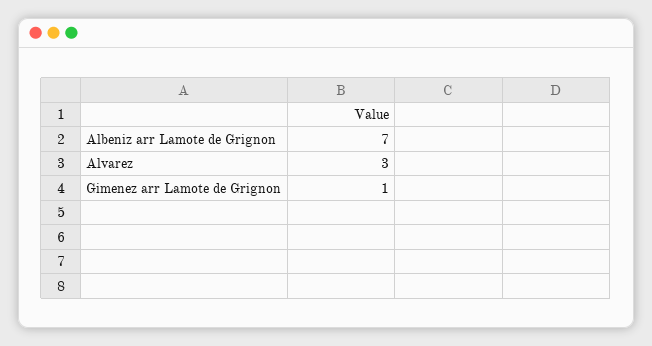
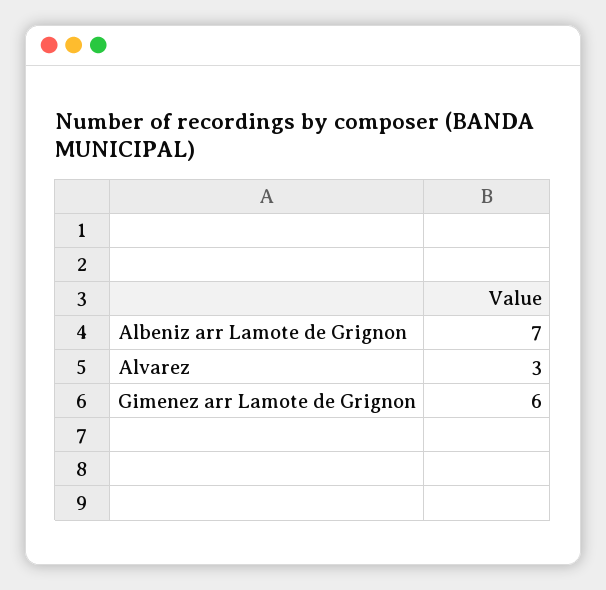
  {
    "Albeniz arr Lamote de Grignon": 7,
    "Alvarez": 3,
-   "Gimenez arr Lamote de Grignon": 1
+   "Gimenez arr Lamote de Grignon": 6
  }

